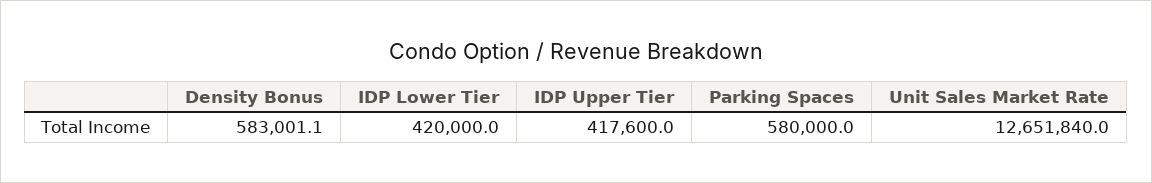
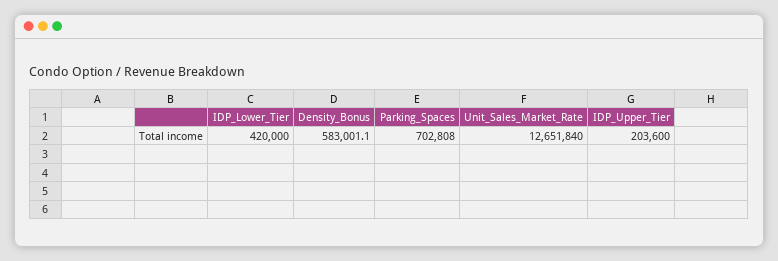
  {
    "Density Bonus": 583001.1,
    "IDP Lower Tier": 420000,
-   "IDP Upper Tier": 417600,
+   "IDP Upper Tier": 203600,
-   "Parking Spaces": 580000,
+   "Parking Spaces": 702808,
    "Unit Sales Market Rate": 12651840
  }

